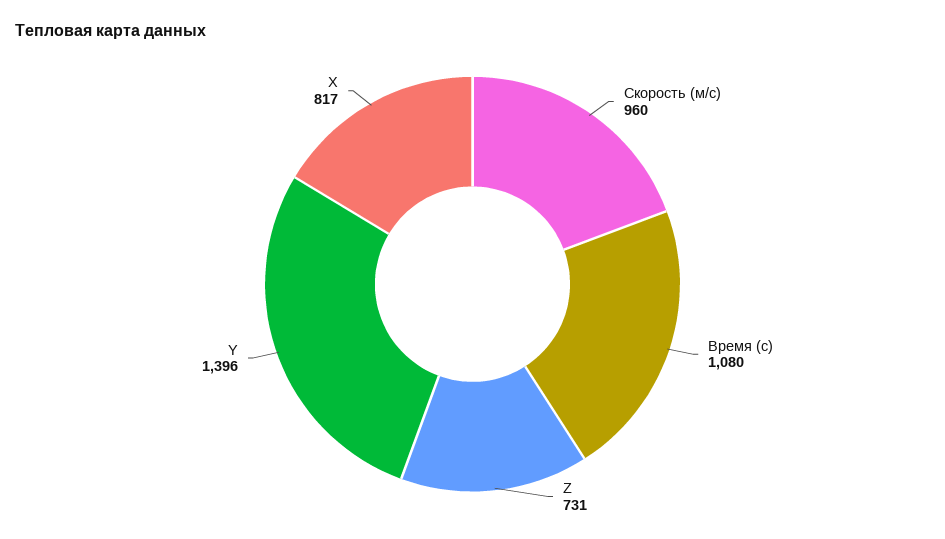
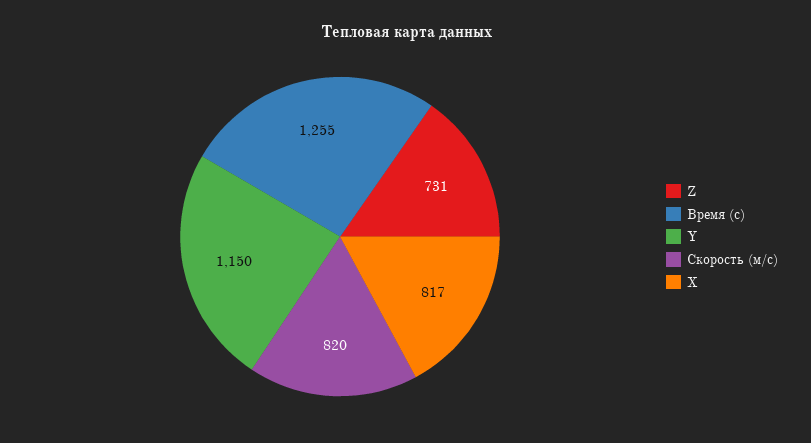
  {
-   "Скорость (м/с)": 960,
+   "Скорость (м/с)": 820,
-   "Время (с)": 1080,
+   "Время (с)": 1255,
    "Z": 731,
-   "Y": 1396,
+   "Y": 1150,
    "X": 817
  }

